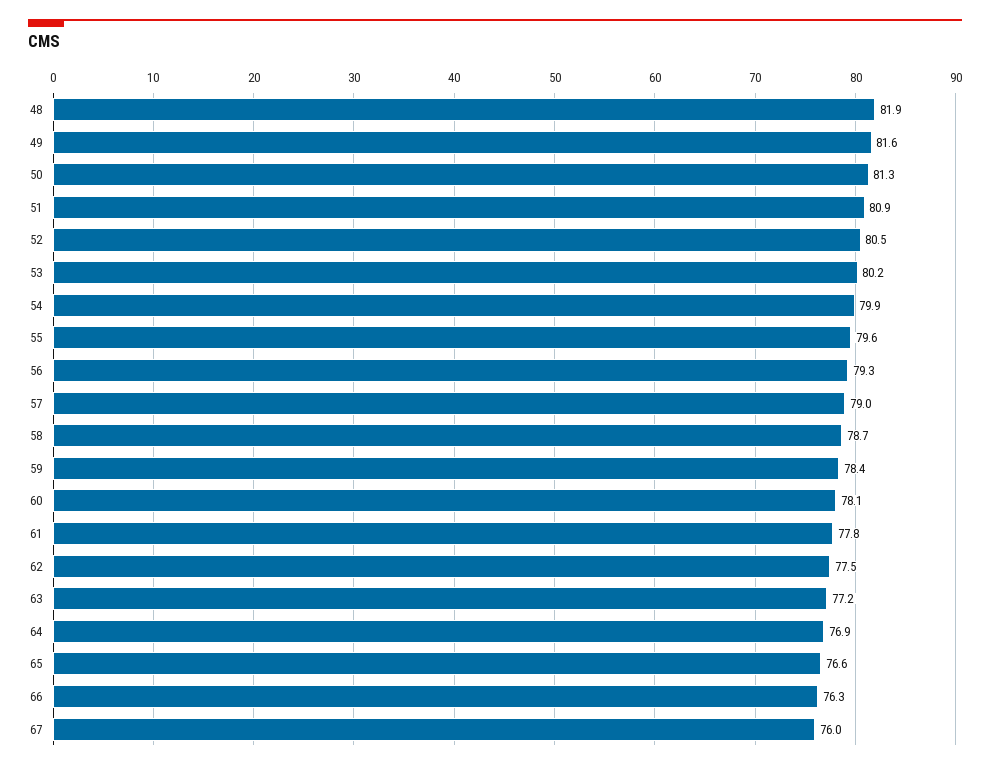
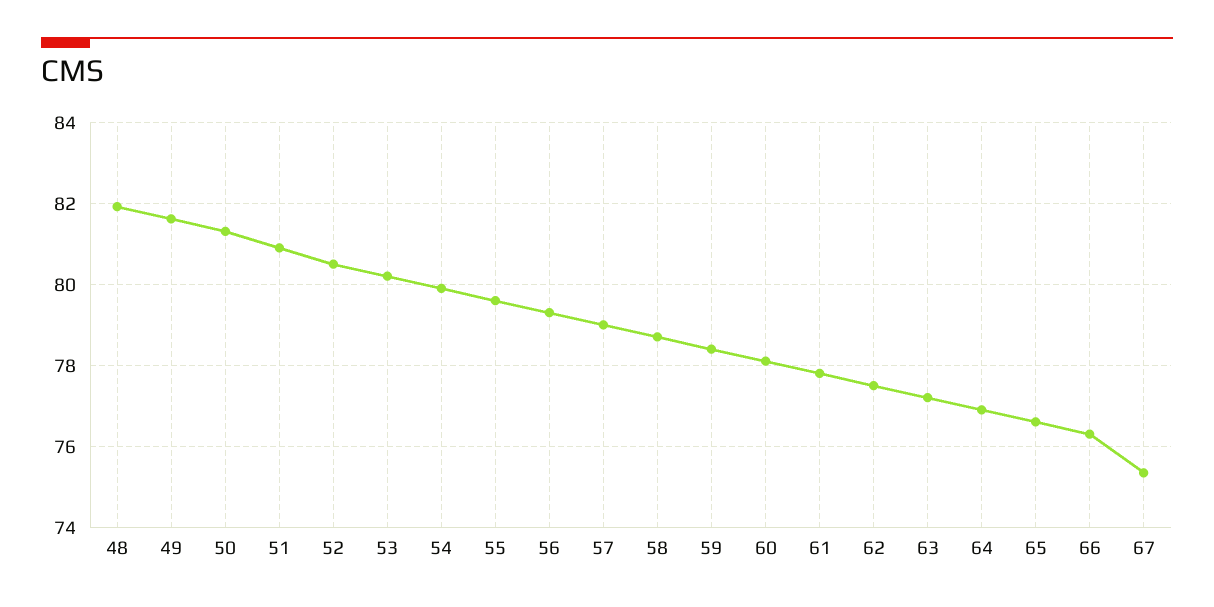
  {
    "48": 81.9,
    "49": 81.6,
    "50": 81.3,
    "51": 80.9,
    "52": 80.5,
    "53": 80.2,
    "54": 79.9,
    "55": 79.6,
    "56": 79.3,
    "57": 79,
    "58": 78.7,
    "59": 78.4,
    "60": 78.1,
    "61": 77.8,
    "62": 77.5,
    "63": 77.2,
    "64": 76.9,
    "65": 76.6,
    "66": 76.3,
-   "67": 76
+   "67": 75.4
  }

